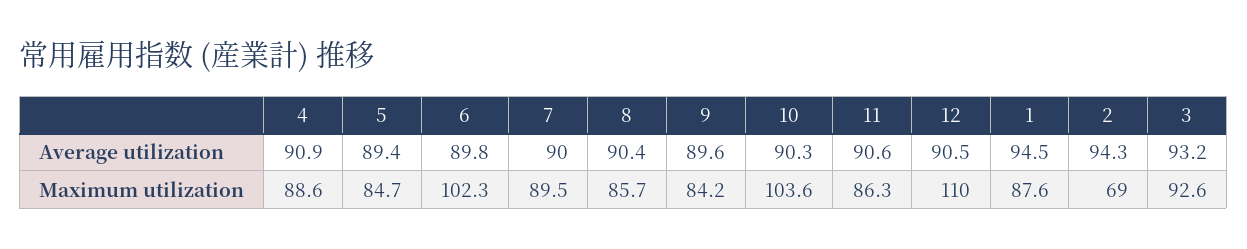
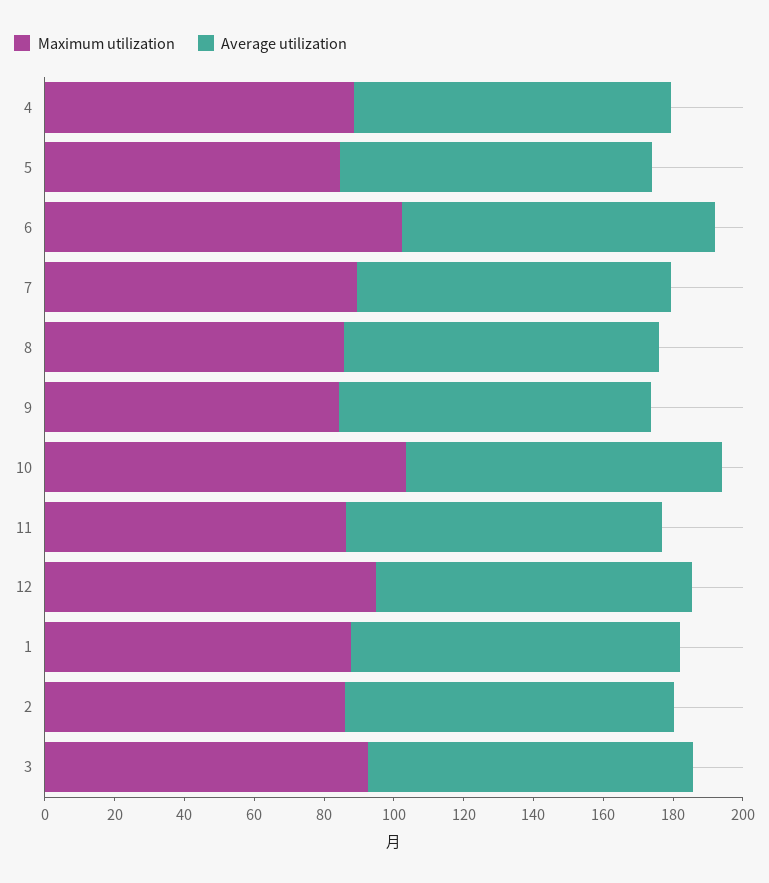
  {
    "Average utilization": {
      "4": 90.9,
      "5": 89.4,
      "6": 89.8,
      "7": 90,
      "8": 90.4,
      "9": 89.6,
      "10": 90.3,
      "11": 90.6,
      "12": 90.5,
      "1": 94.5,
      "2": 94.3,
      "3": 93.2
    },
    "Maximum utilization": {
      "4": 88.6,
      "5": 84.7,
      "6": 102.3,
      "7": 89.5,
      "8": 85.7,
      "9": 84.2,
      "10": 103.6,
      "11": 86.3,
-     "12": 110,
+     "12": 95,
      "1": 87.6,
-     "2": 69,
+     "2": 85,
      "3": 92.6
    }
  }

